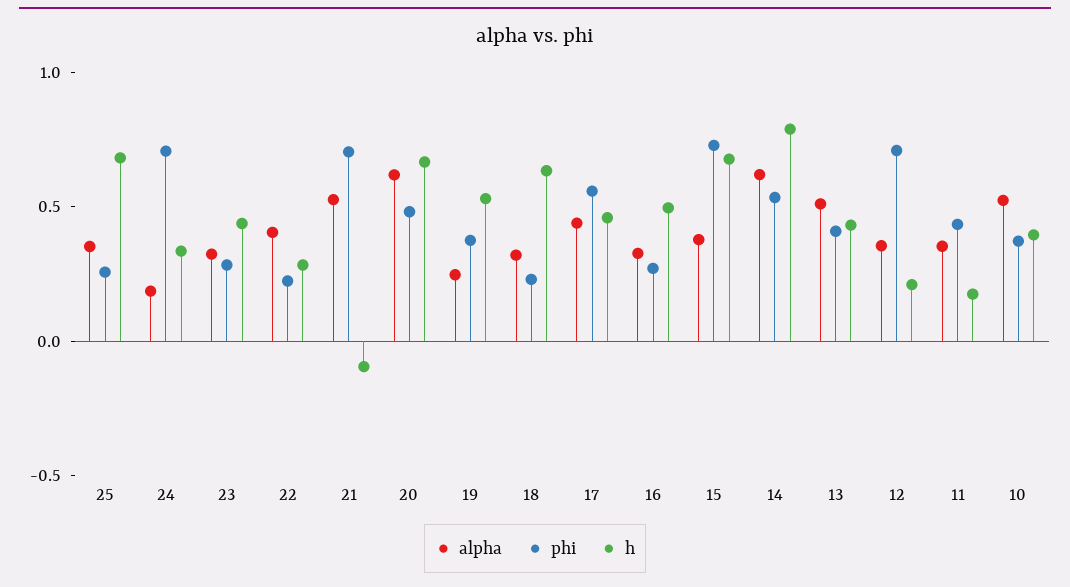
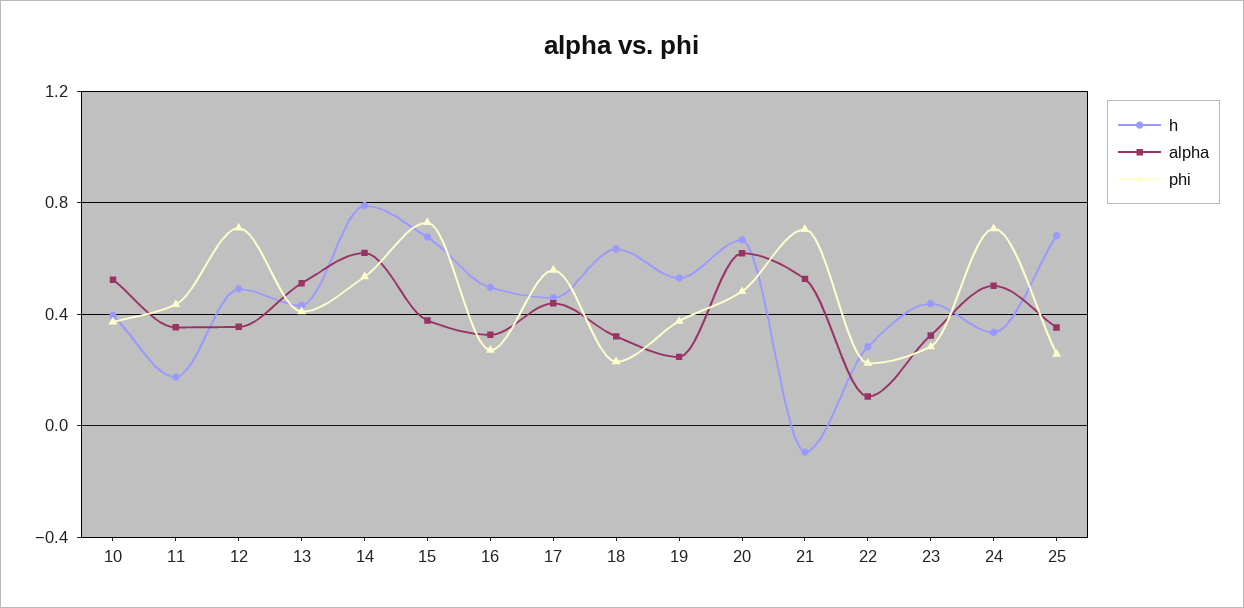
  {
    "alpha": {
      "25": 0.35,
-     "24": 0.2,
+     "24": 0.5,
      "23": 0.3,
-     "22": 0.4,
+     "22": 0.1,
      "21": 0.55,
      "20": 0.6,
      "19": 0.25,
      "18": 0.3,
      "17": 0.45,
      "16": 0.35,
      "15": 0.4,
      "14": 0.6,
      "13": 0.5,
      "12": 0.35,
      "11": 0.35,
      "10": 0.5
    },
    "phi": {
      "25": 0.25,
      "24": 0.7,
      "23": 0.3,
      "22": 0.2,
      "21": 0.7,
      "20": 0.5,
      "19": 0.35,
      "18": 0.25,
      "17": 0.55,
      "16": 0.25,
      "15": 0.75,
      "14": 0.55,
      "13": 0.4,
      "12": 0.7,
      "11": 0.45,
      "10": 0.35
    },
    "h": {
      "25": 0.7,
      "24": 0.35,
      "23": 0.45,
      "22": 0.3,
      "21": -0.1,
      "20": 0.65,
      "19": 0.55,
      "18": 0.65,
      "17": 0.45,
      "16": 0.5,
      "15": 0.7,
      "14": 0.8,
      "13": 0.45,
-     "12": 0.2,
+     "12": 0.5,
      "11": 0.15,
      "10": 0.4
    }
  }

